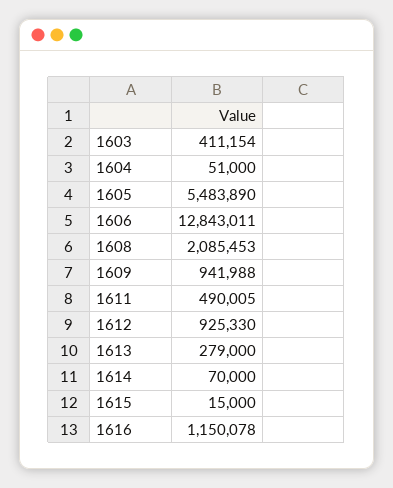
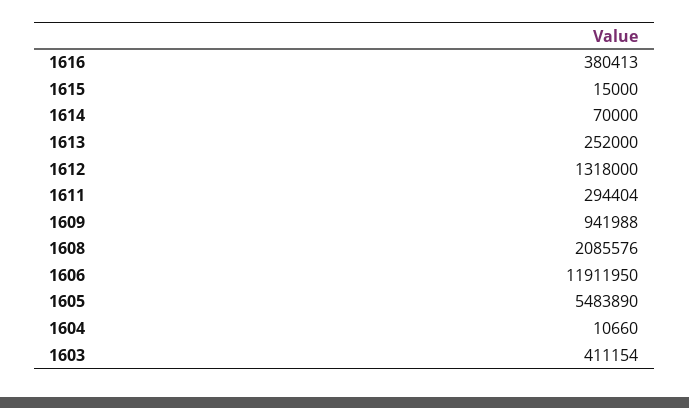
  {
    "1603": 411154,
-   "1604": 51000,
+   "1604": 10660,
    "1605": 5483890,
-   "1606": 12843011,
+   "1606": 11911950,
-   "1608": 2085453,
+   "1608": 2085576,
    "1609": 941988,
-   "1611": 490005,
+   "1611": 294404,
-   "1612": 925330,
+   "1612": 1318000,
-   "1613": 279000,
+   "1613": 252000,
    "1614": 70000,
    "1615": 15000,
-   "1616": 1150078
+   "1616": 380413
  }

